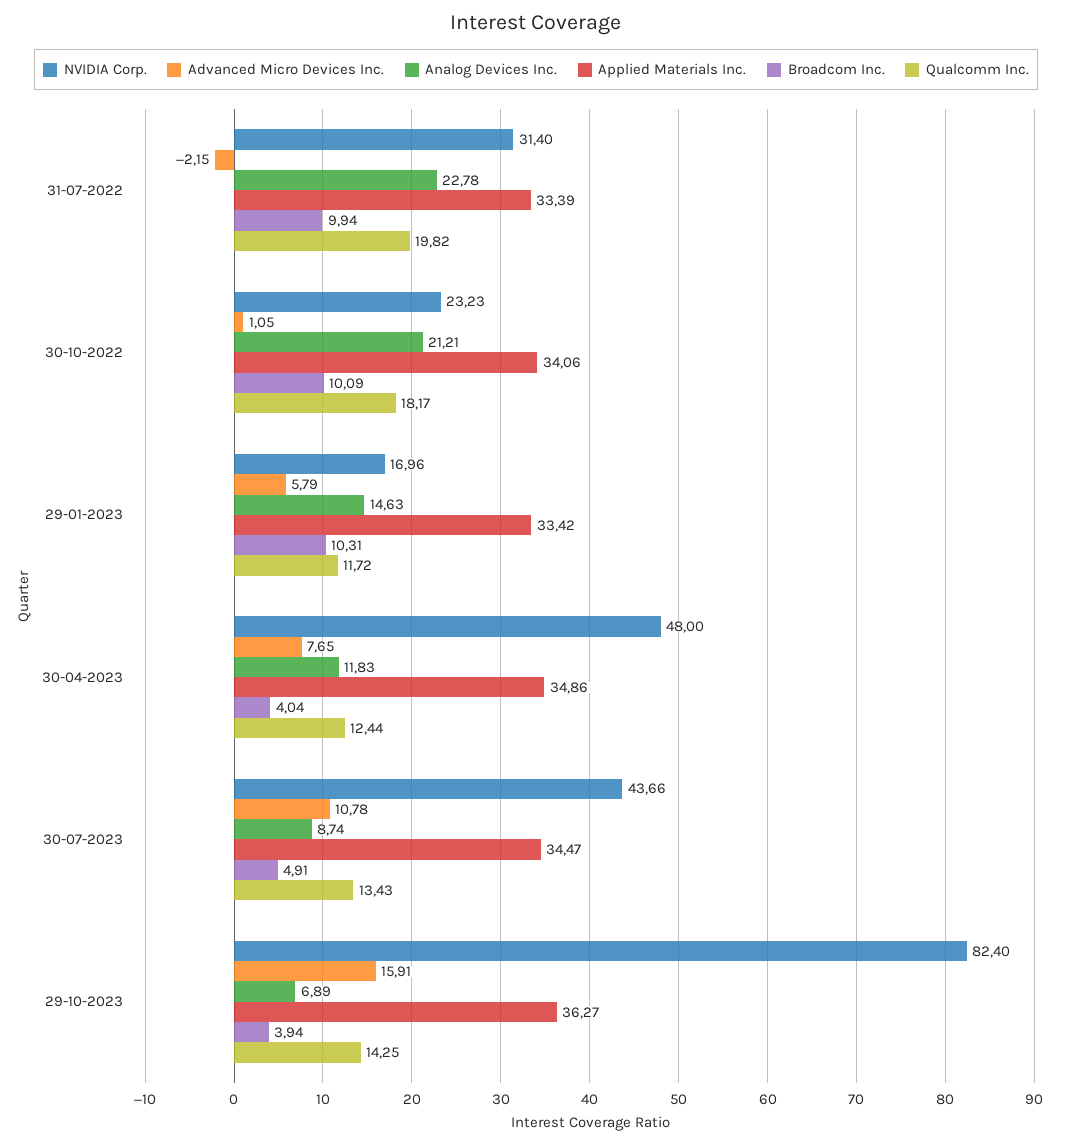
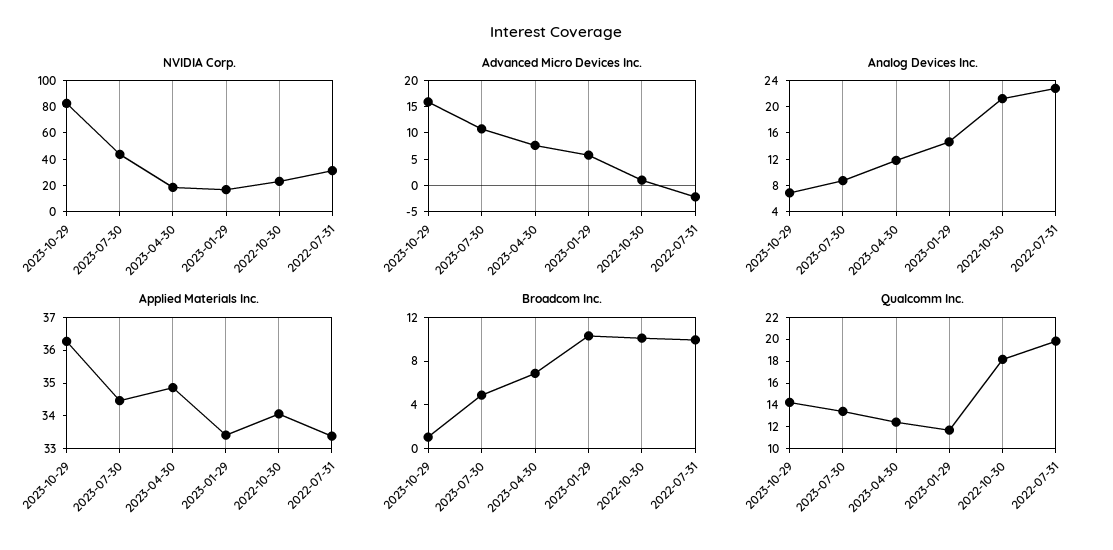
  {
    "NVIDIA Corp.": {
      "31-07-2022": 31.4,
      "30-10-2022": 23.23,
      "29-01-2023": 16.96,
-     "30-04-2023": 48,
+     "30-04-2023": 20,
      "30-07-2023": 43.66,
      "29-10-2023": 82.4
    },
    "Advanced Micro Devices Inc.": {
      "31-07-2022": -2.15,
      "30-10-2022": 1.05,
      "29-01-2023": 5.79,
      "30-04-2023": 7.65,
      "30-07-2023": 10.78,
      "29-10-2023": 15.91
    },
    "Analog Devices Inc.": {
      "31-07-2022": 22.78,
      "30-10-2022": 21.21,
      "29-01-2023": 14.63,
      "30-04-2023": 11.83,
      "30-07-2023": 8.74,
      "29-10-2023": 6.89
    },
    "Applied Materials Inc.": {
      "31-07-2022": 33.39,
      "30-10-2022": 34.06,
      "29-01-2023": 33.42,
      "30-04-2023": 34.86,
      "30-07-2023": 34.47,
      "29-10-2023": 36.27
    },
    "Broadcom Inc.": {
      "31-07-2022": 9.94,
      "30-10-2022": 10.09,
      "29-01-2023": 10.31,
-     "30-04-2023": 4.04,
+     "30-04-2023": 7,
      "30-07-2023": 4.91,
-     "29-10-2023": 3.94
+     "29-10-2023": 1
    },
    "Qualcomm Inc.": {
      "31-07-2022": 19.82,
      "30-10-2022": 18.17,
      "29-01-2023": 11.72,
      "30-04-2023": 12.44,
      "30-07-2023": 13.43,
      "29-10-2023": 14.25
    }
  }

